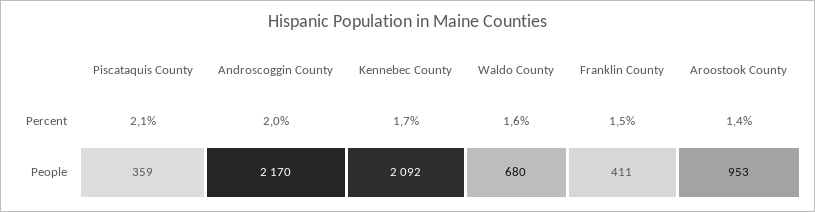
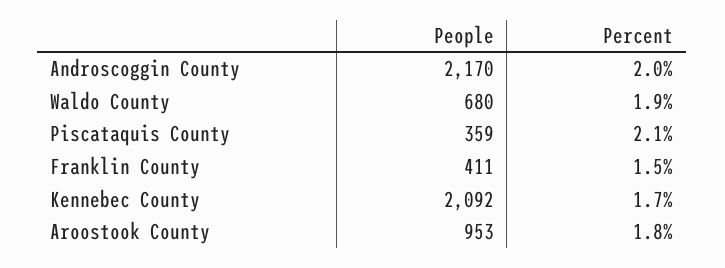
  {
    "Piscataquis County": {
      "Percent": 2.1,
      "People": 359
    },
    "Androscoggin County": {
      "Percent": 2,
      "People": 2170
    },
    "Kennebec County": {
      "Percent": 1.7,
      "People": 2092
    },
    "Waldo County": {
-     "Percent": 1.6,
+     "Percent": 1.9,
      "People": 680
    },
    "Franklin County": {
      "Percent": 1.5,
      "People": 411
    },
    "Aroostook County": {
-     "Percent": 1.4,
+     "Percent": 1.8,
      "People": 953
    }
  }

